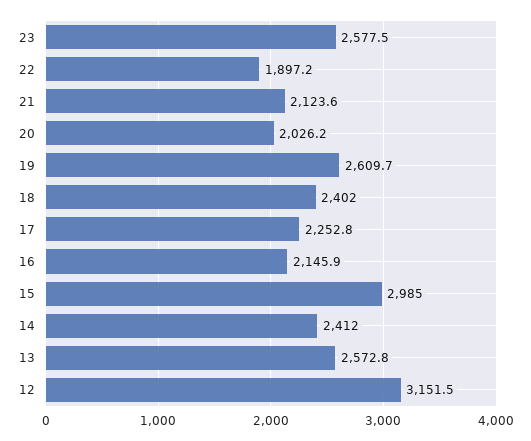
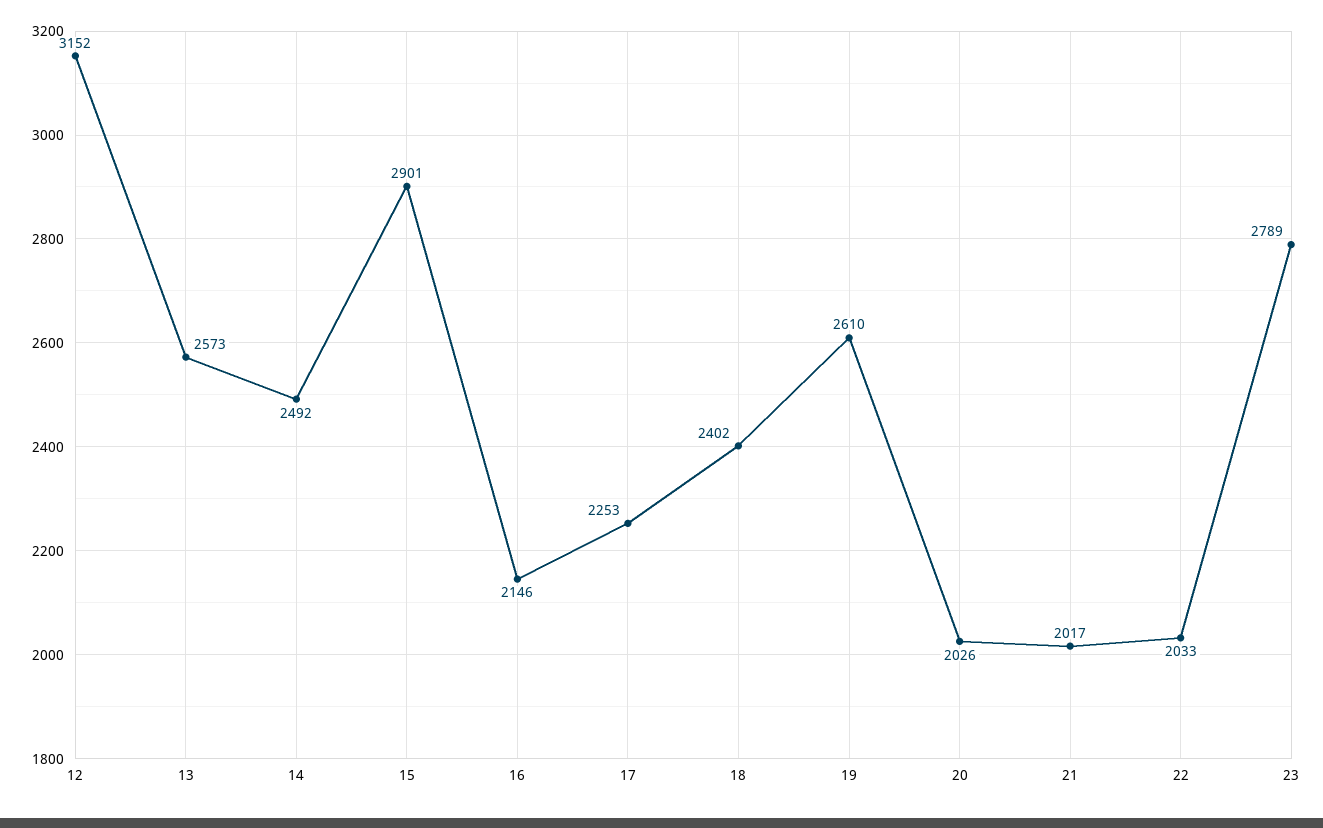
  {
-   "23": 2577.5,
+   "23": 2789,
-   "22": 1897.2,
+   "22": 2033,
-   "21": 2123.6,
+   "21": 2017,
    "20": 2026.2,
    "19": 2609.7,
    "18": 2402,
    "17": 2252.8,
    "16": 2145.9,
-   "15": 2985,
+   "15": 2901,
-   "14": 2412,
+   "14": 2492,
    "13": 2572.8,
    "12": 3151.5
  }

